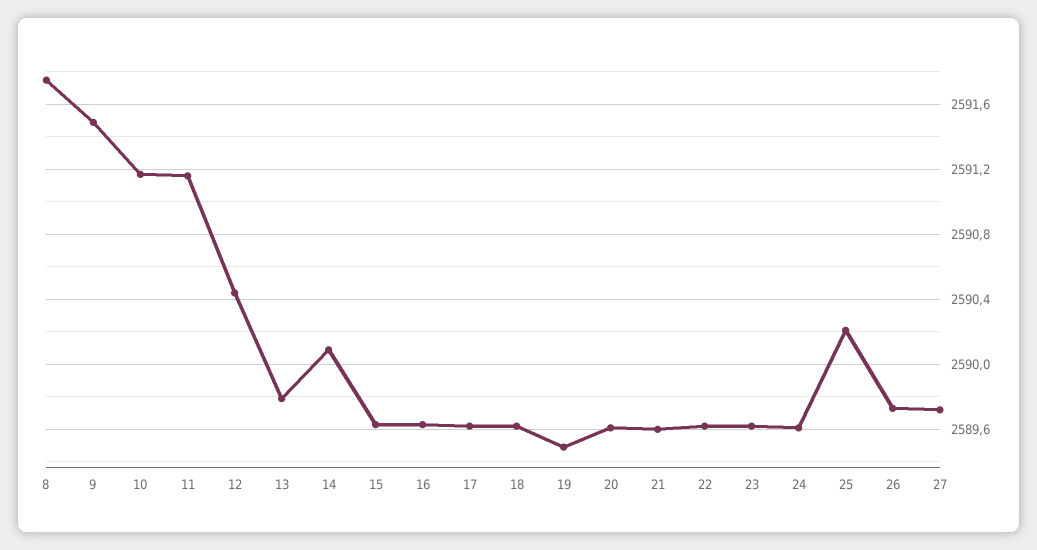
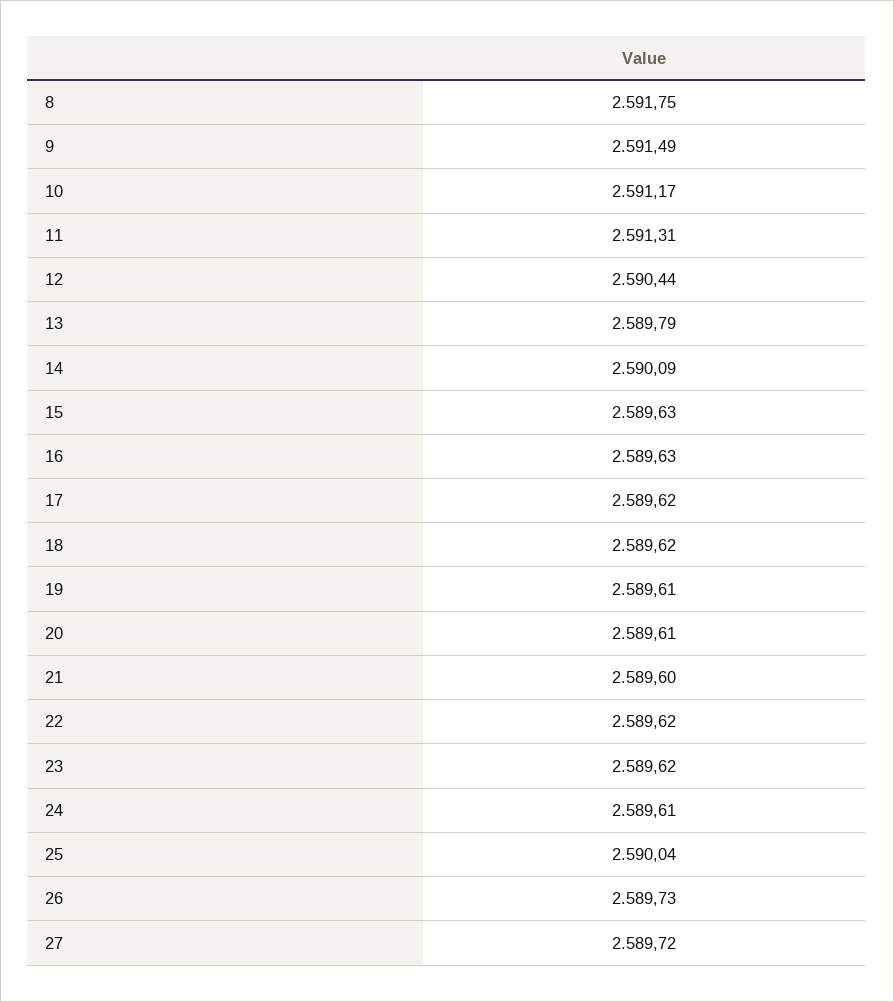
  {
    "8": 2591.75,
    "9": 2591.49,
    "10": 2591.17,
-   "11": 2591.15,
+   "11": 2591.31,
    "12": 2590.44,
    "13": 2589.79,
    "14": 2590.09,
    "15": 2589.63,
    "16": 2589.63,
    "17": 2589.62,
    "18": 2589.62,
-   "19": 2589.5,
+   "19": 2589.61,
    "20": 2589.61,
    "21": 2589.6,
    "22": 2589.62,
    "23": 2589.62,
    "24": 2589.61,
-   "25": 2590.2,
+   "25": 2590.04,
    "26": 2589.73,
    "27": 2589.72
  }

